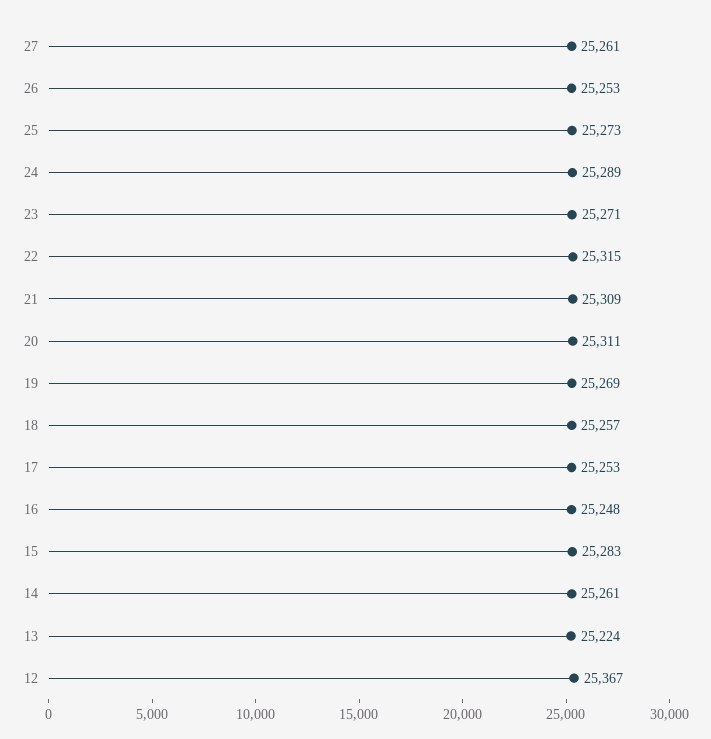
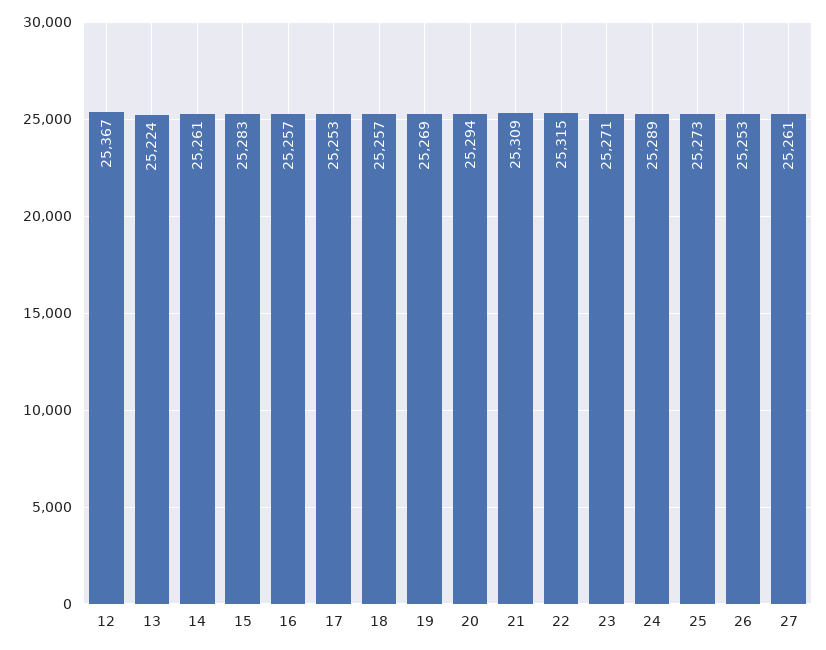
  {
    "27": 25261,
    "26": 25253,
    "25": 25273,
    "24": 25289,
    "23": 25271,
    "22": 25315,
    "21": 25309,
-   "20": 25311,
+   "20": 25294,
    "19": 25269,
    "18": 25257,
    "17": 25253,
-   "16": 25248,
+   "16": 25257,
    "15": 25283,
    "14": 25261,
    "13": 25224,
    "12": 25367
  }

